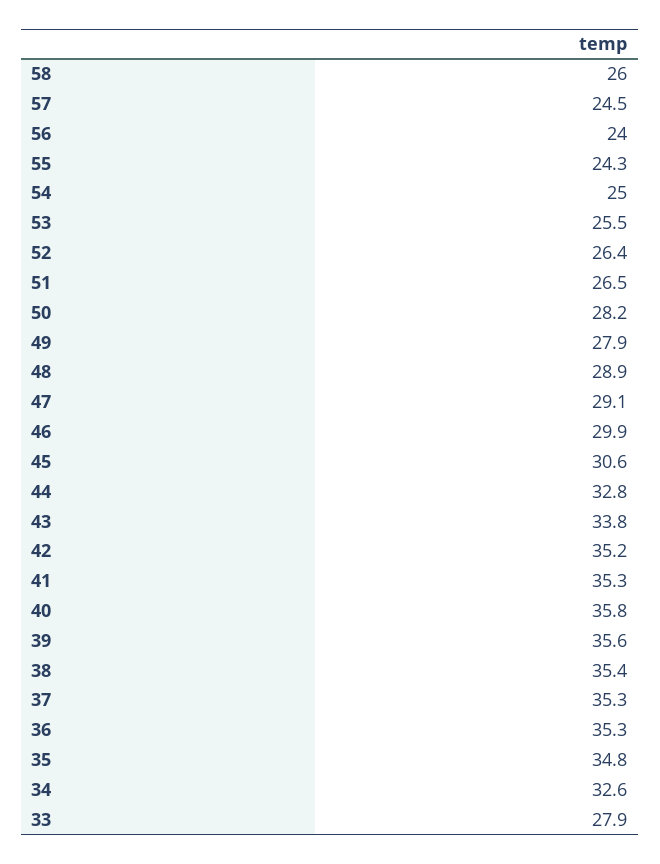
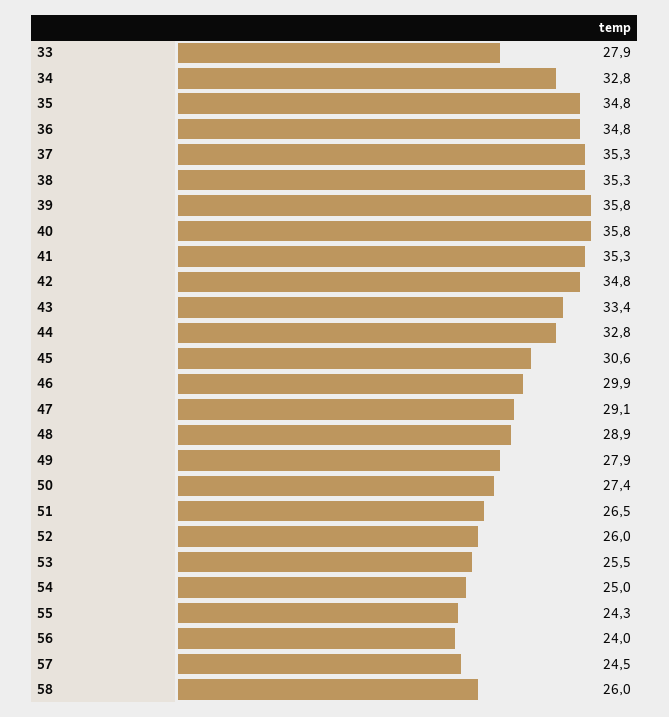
  {
    "58": 26,
    "57": 24.5,
    "56": 24,
    "55": 24.3,
    "54": 25,
    "53": 25.5,
-   "52": 26.4,
+   "52": 26,
    "51": 26.5,
-   "50": 28.2,
+   "50": 27.4,
    "49": 27.9,
    "48": 28.9,
    "47": 29.1,
    "46": 29.9,
    "45": 30.6,
    "44": 32.8,
-   "43": 33.8,
+   "43": 33.4,
-   "42": 35.2,
+   "42": 34.8,
    "41": 35.3,
    "40": 35.8,
-   "39": 35.6,
+   "39": 35.8,
-   "38": 35.4,
+   "38": 35.3,
    "37": 35.3,
-   "36": 35.3,
+   "36": 34.8,
    "35": 34.8,
-   "34": 32.6,
+   "34": 32.8,
    "33": 27.9
  }

